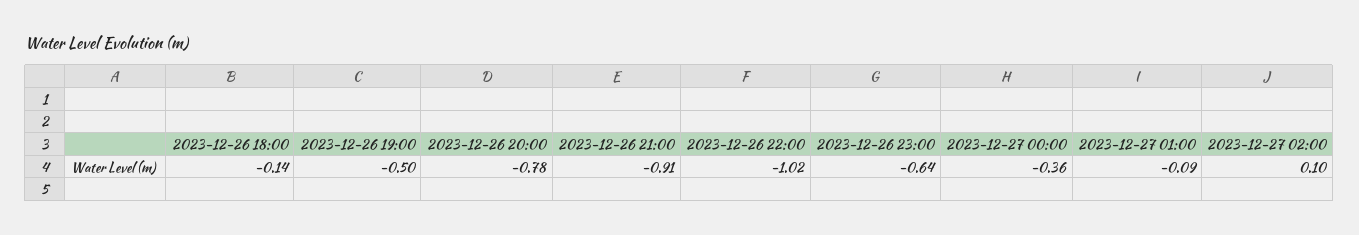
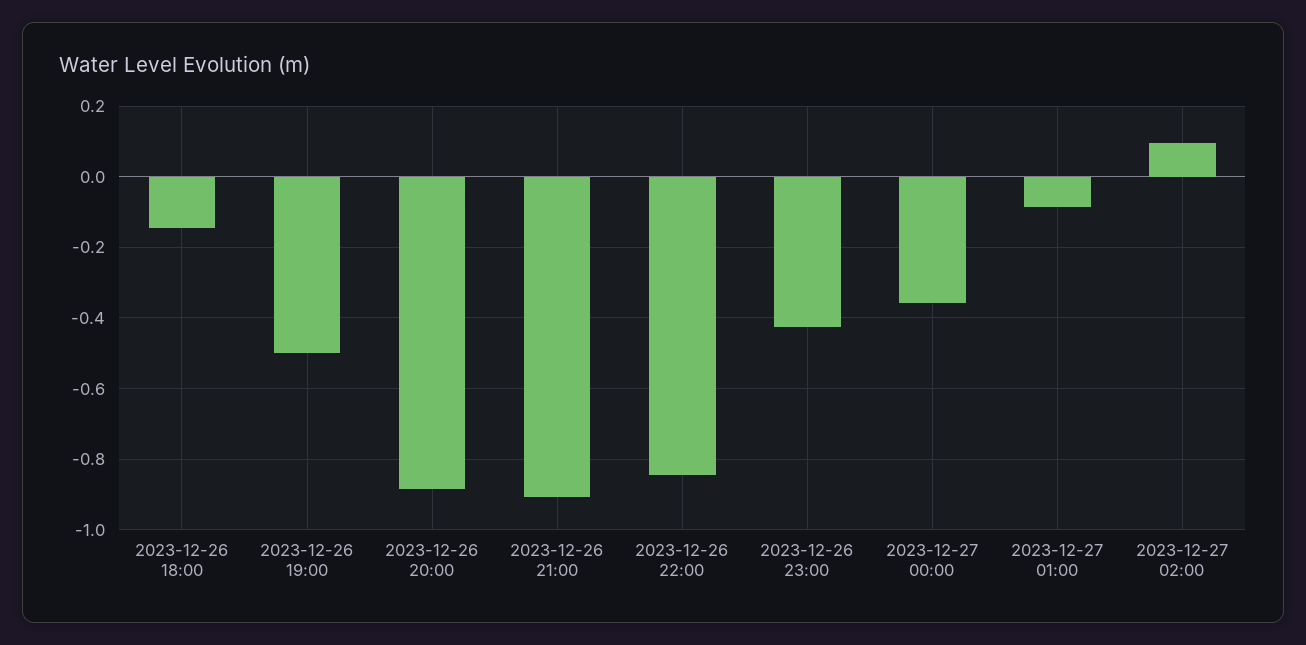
  {
    "2023-12-26 18:00": -0.14,
    "2023-12-26 19:00": -0.5,
-   "2023-12-26 20:00": -0.78,
+   "2023-12-26 20:00": -0.88,
    "2023-12-26 21:00": -0.91,
-   "2023-12-26 22:00": -1.02,
+   "2023-12-26 22:00": -0.84,
-   "2023-12-26 23:00": -0.64,
+   "2023-12-26 23:00": -0.42,
    "2023-12-27 00:00": -0.36,
    "2023-12-27 01:00": -0.09,
    "2023-12-27 02:00": 0.1
  }

